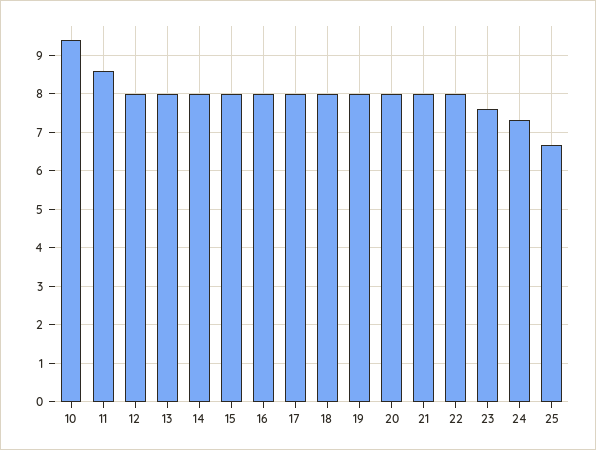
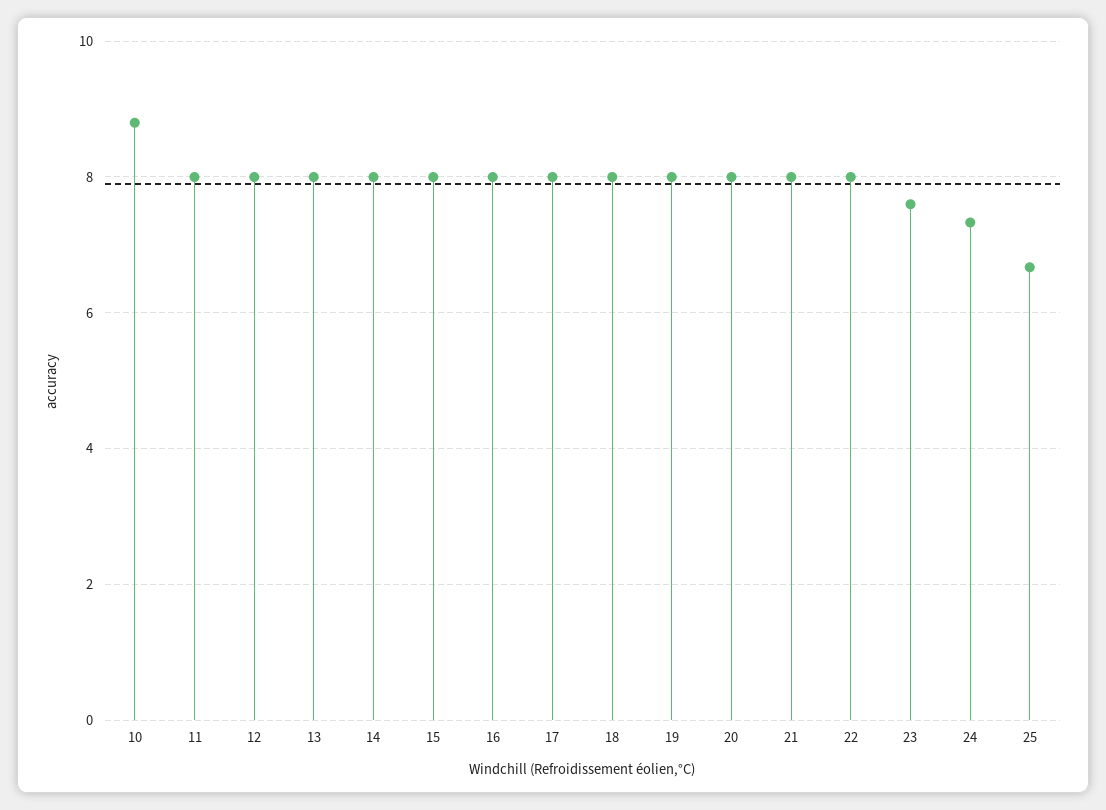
  {
-   "10": 9.4,
+   "10": 8.8,
-   "11": 8.6,
+   "11": 8,
    "12": 8,
    "13": 8,
    "14": 8,
    "15": 8,
    "16": 8,
    "17": 8,
    "18": 8,
    "19": 8,
    "20": 8,
    "21": 8,
    "22": 8,
    "23": 7.6,
    "24": 7.4,
    "25": 6.6
  }

